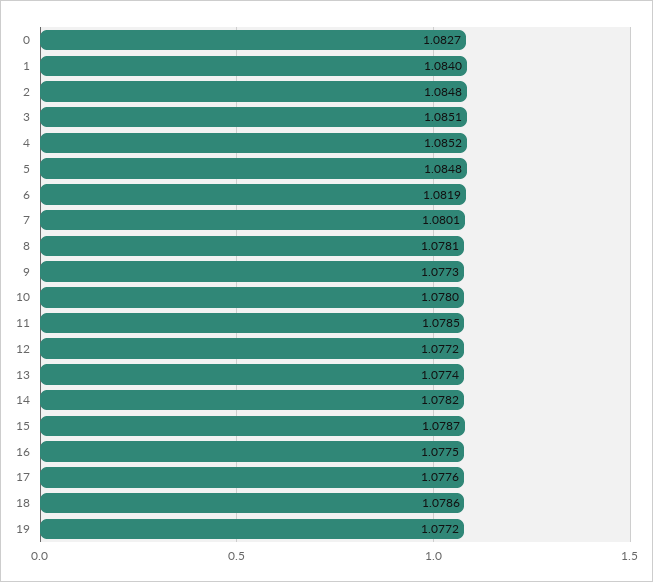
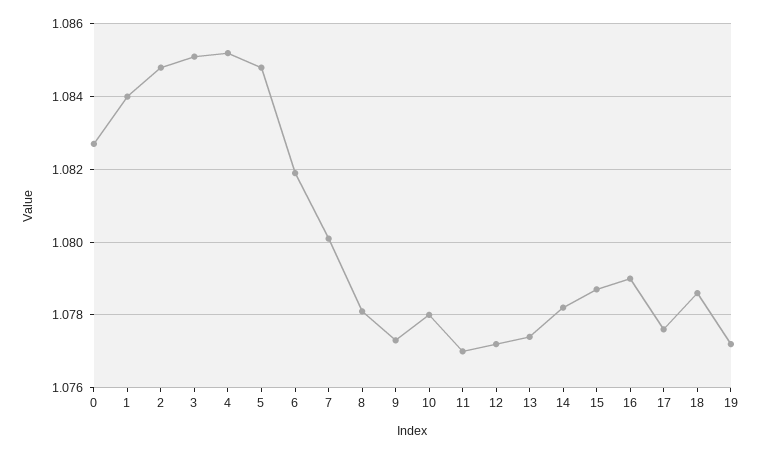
  {
    "0": 1.0827,
    "1": 1.084,
    "2": 1.0848,
    "3": 1.0851,
    "4": 1.0852,
    "5": 1.0848,
    "6": 1.0819,
    "7": 1.0801,
    "8": 1.0781,
    "9": 1.0773,
    "10": 1.078,
-   "11": 1.0785,
+   "11": 1.077,
    "12": 1.0772,
    "13": 1.0774,
    "14": 1.0782,
    "15": 1.0787,
-   "16": 1.0775,
+   "16": 1.079,
    "17": 1.0776,
    "18": 1.0786,
    "19": 1.0772
  }

